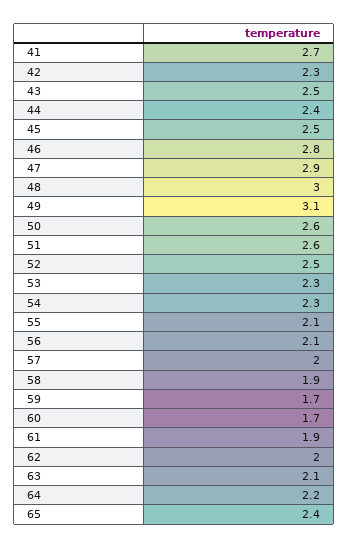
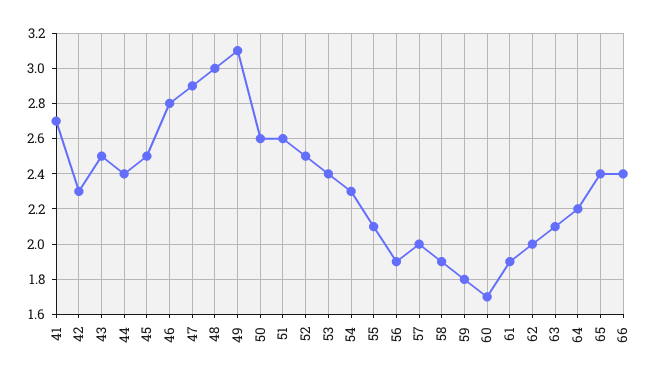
  {
    "41": 2.7,
    "42": 2.3,
    "43": 2.5,
    "44": 2.4,
    "45": 2.5,
    "46": 2.8,
    "47": 2.9,
    "48": 3,
    "49": 3.1,
    "50": 2.6,
    "51": 2.6,
    "52": 2.5,
-   "53": 2.3,
+   "53": 2.4,
    "54": 2.3,
    "55": 2.1,
-   "56": 2.1,
+   "56": 1.9,
    "57": 2,
    "58": 1.9,
-   "59": 1.7,
+   "59": 1.8,
    "60": 1.7,
    "61": 1.9,
    "62": 2,
    "63": 2.1,
    "64": 2.2,
-   "65": 2.4
+   "65": 2.4,
+   "66": 2.4
  }

